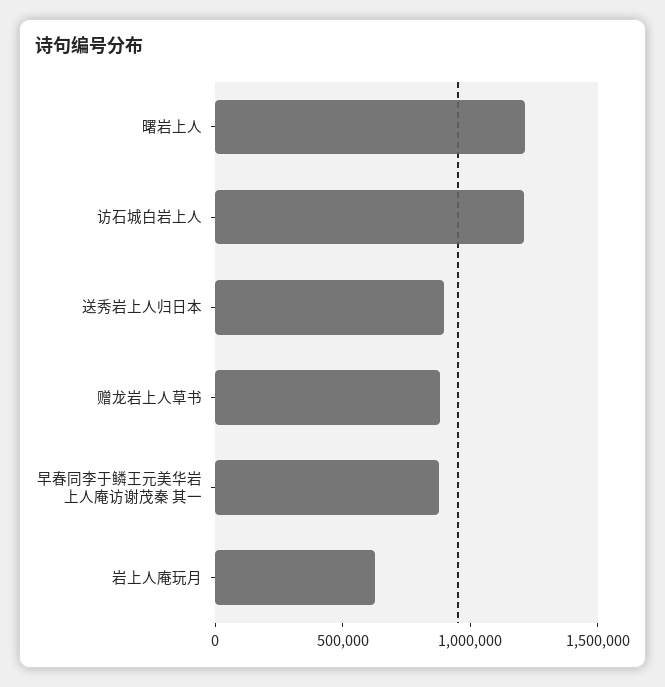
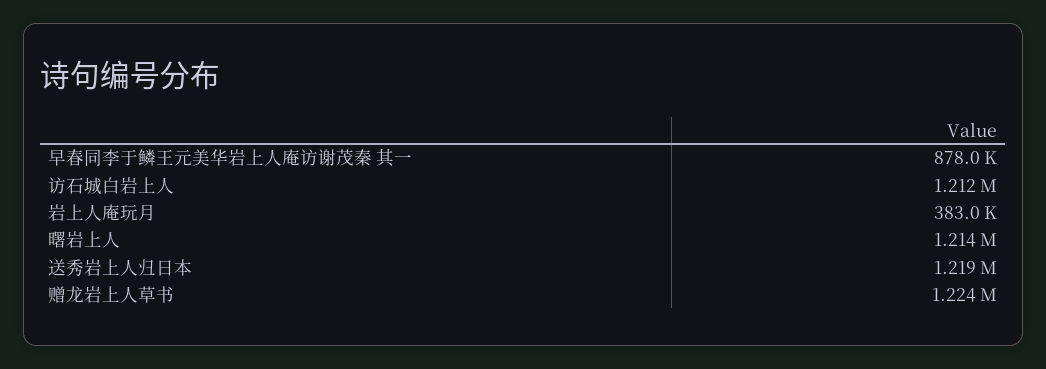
  {
    "曙岩上人": 1214000,
    "访石城白岩上人": 1212000,
-   "送秀岩上人归日本": 900000,
+   "送秀岩上人归日本": 1219000,
-   "赠龙岩上人草书": 900000,
+   "赠龙岩上人草书": 1224000,
    "早春同李于鳞王元美华岩上人庵访谢茂秦 其一": 878000,
-   "岩上人庵玩月": 600000
+   "岩上人庵玩月": 383000
  }

